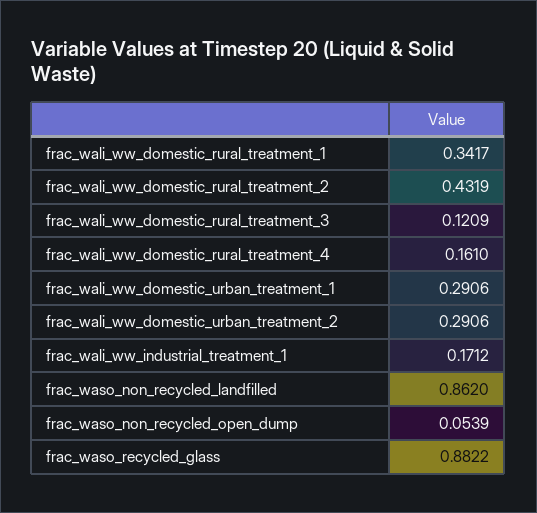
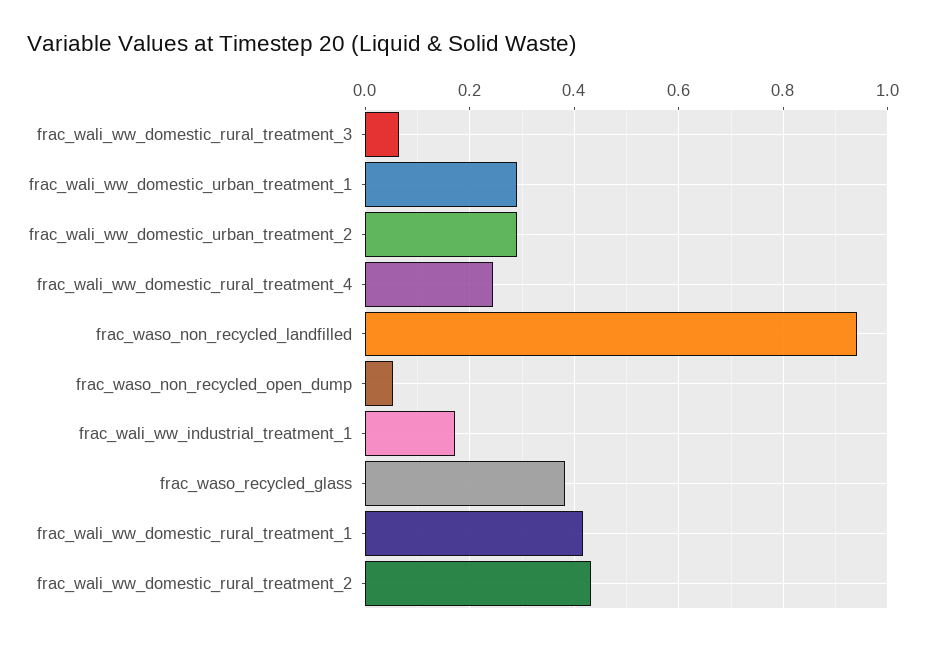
  {
-   "frac_wali_ww_domestic_rural_treatment_1": 0.3417,
+   "frac_wali_ww_domestic_rural_treatment_1": 0.42,
    "frac_wali_ww_domestic_rural_treatment_2": 0.4319,
-   "frac_wali_ww_domestic_rural_treatment_3": 0.1209,
+   "frac_wali_ww_domestic_rural_treatment_3": 0.06,
-   "frac_wali_ww_domestic_rural_treatment_4": 0.161,
+   "frac_wali_ww_domestic_rural_treatment_4": 0.24,
    "frac_wali_ww_domestic_urban_treatment_1": 0.2906,
    "frac_wali_ww_domestic_urban_treatment_2": 0.2906,
    "frac_wali_ww_industrial_treatment_1": 0.1712,
-   "frac_waso_non_recycled_landfilled": 0.862,
+   "frac_waso_non_recycled_landfilled": 0.94,
    "frac_waso_non_recycled_open_dump": 0.0539,
-   "frac_waso_recycled_glass": 0.8822
+   "frac_waso_recycled_glass": 0.38
  }

